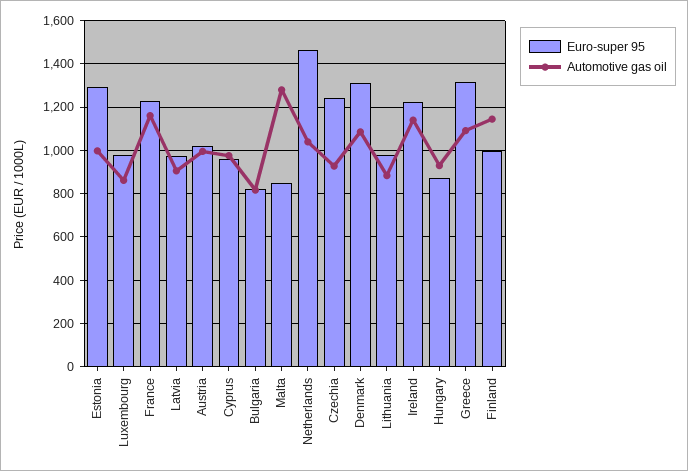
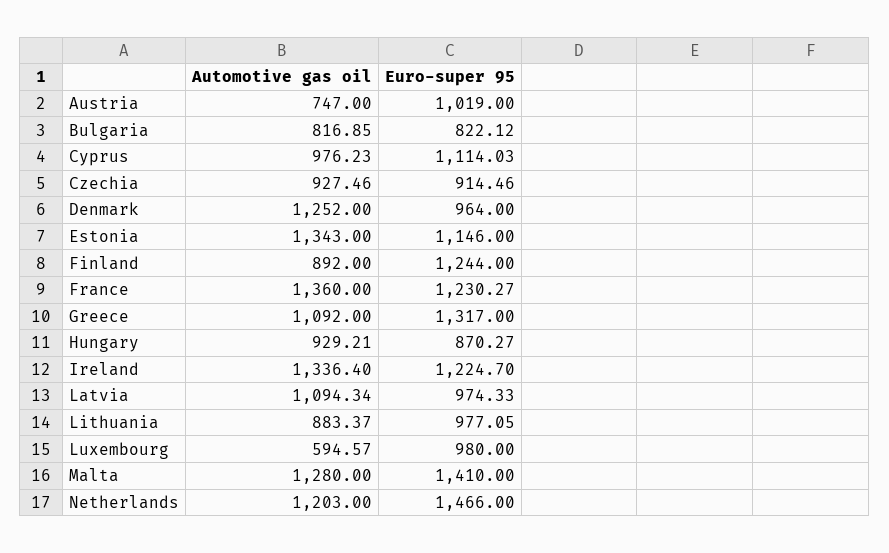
  {
    "Euro-super 95": {
-     "Estonia": 1300,
+     "Estonia": 1146,
      "Luxembourg": 980,
      "France": 1230.27,
      "Latvia": 974.33,
      "Austria": 1019,
-     "Cyprus": 950,
+     "Cyprus": 1114.03,
      "Bulgaria": 822.12,
-     "Malta": 850,
+     "Malta": 1410,
      "Netherlands": 1466,
-     "Czechia": 1250,
+     "Czechia": 914.46,
-     "Denmark": 1300,
+     "Denmark": 964,
      "Lithuania": 977.05,
      "Ireland": 1224.7,
      "Hungary": 870.27,
      "Greece": 1317,
-     "Finland": 1000
+     "Finland": 1244
    },
    "Automotive gas oil": {
-     "Estonia": 1000,
+     "Estonia": 1343,
-     "Luxembourg": 850,
+     "Luxembourg": 594.57,
-     "France": 1150,
+     "France": 1360,
-     "Latvia": 900,
+     "Latvia": 1094.34,
-     "Austria": 1000,
+     "Austria": 747,
      "Cyprus": 976.23,
      "Bulgaria": 816.85,
      "Malta": 1280,
-     "Netherlands": 1050,
+     "Netherlands": 1203,
      "Czechia": 927.46,
-     "Denmark": 1100,
+     "Denmark": 1252,
      "Lithuania": 883.37,
-     "Ireland": 1150,
+     "Ireland": 1336.4,
      "Hungary": 929.21,
      "Greece": 1092,
-     "Finland": 1150
+     "Finland": 892
    }
  }

